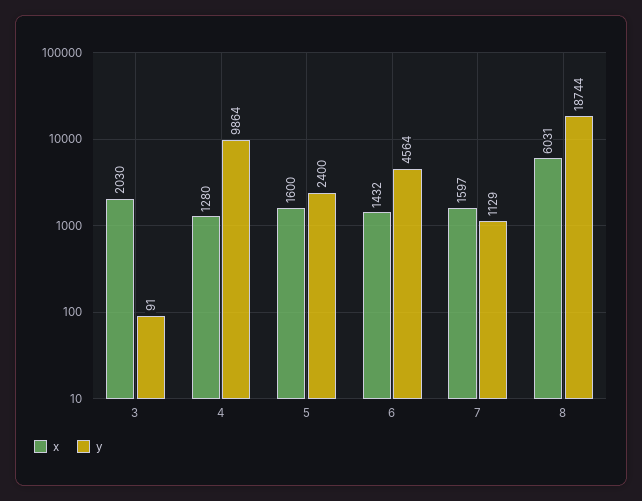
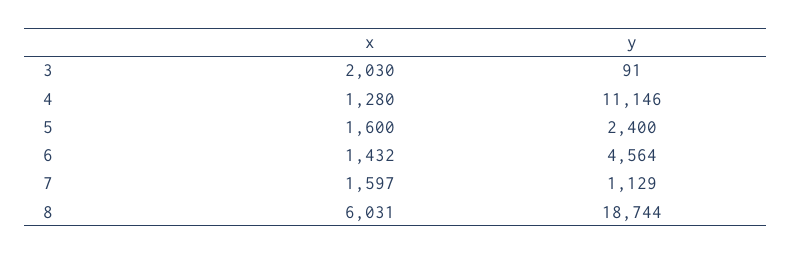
  {
    "x": {
      "3": 2030,
      "4": 1280,
      "5": 1600,
      "6": 1432,
      "7": 1597,
      "8": 6031
    },
    "y": {
      "3": 91,
-     "4": 9864,
+     "4": 11146,
      "5": 2400,
      "6": 4564,
      "7": 1129,
      "8": 18744
    }
  }

